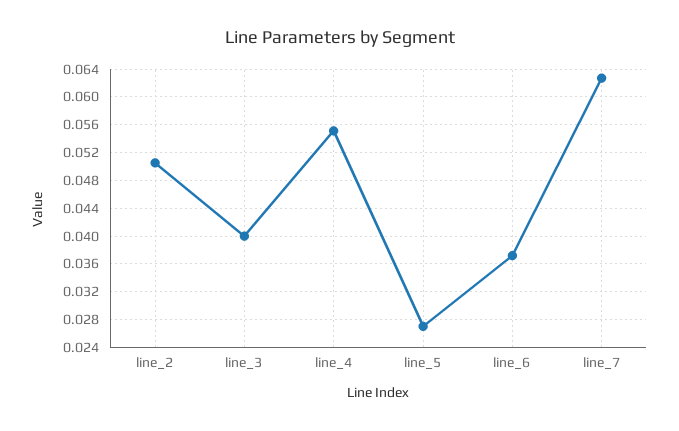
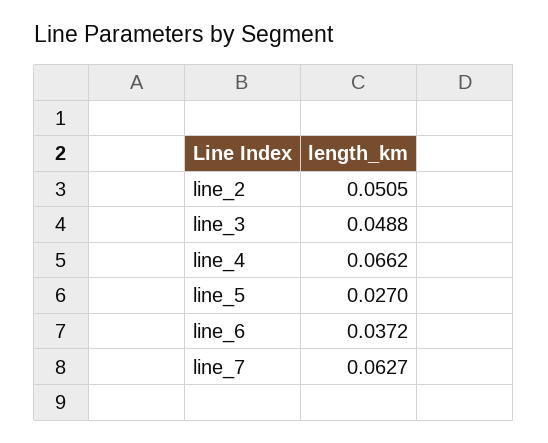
  {
    "line_2": 0.0505,
-   "line_3": 0.04,
+   "line_3": 0.0488,
-   "line_4": 0.055,
+   "line_4": 0.0662,
    "line_5": 0.027,
    "line_6": 0.0372,
    "line_7": 0.0627
  }

